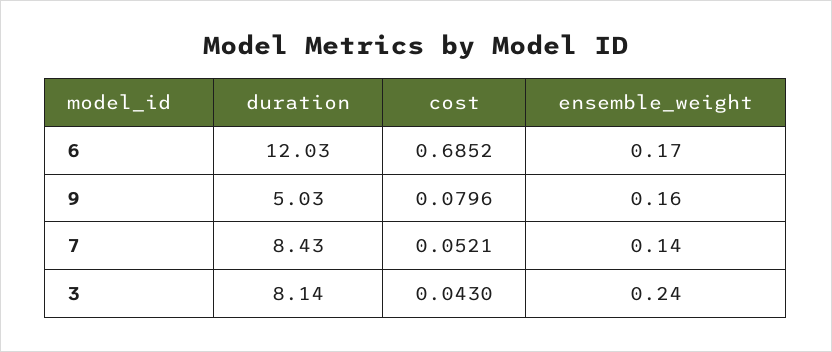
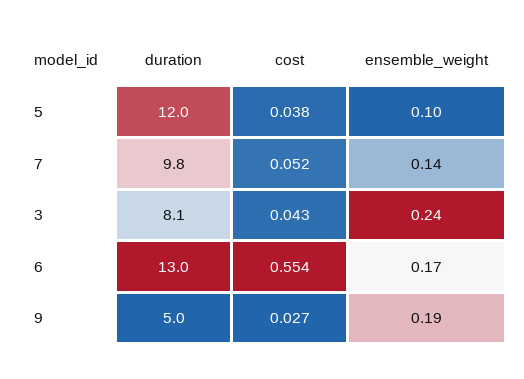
  {
    "duration": {
-     "6": 12.03,
+     "6": 13,
      "9": 5.03,
-     "7": 8.43,
+     "7": 9.8,
-     "3": 8.14
+     "3": 8.14,
+     "5": 12
    },
    "cost": {
-     "6": 0.6852,
+     "6": 0.554,
-     "9": 0.0796,
+     "9": 0.027,
      "7": 0.0521,
-     "3": 0.043
+     "3": 0.043,
+     "5": 0.038
    },
    "ensemble_weight": {
      "6": 0.17,
-     "9": 0.16,
+     "9": 0.19,
      "7": 0.14,
-     "3": 0.24
+     "3": 0.24,
+     "5": 0.1
    }
  }

